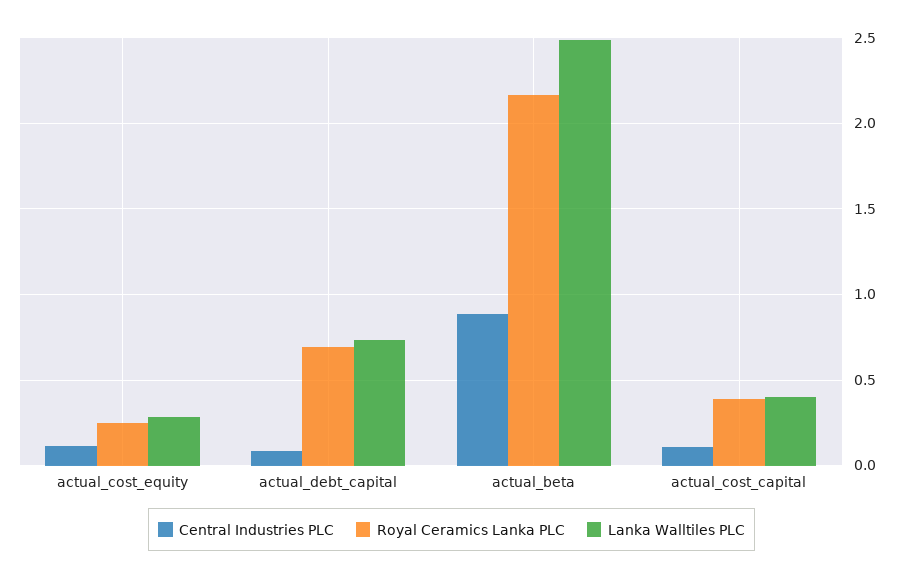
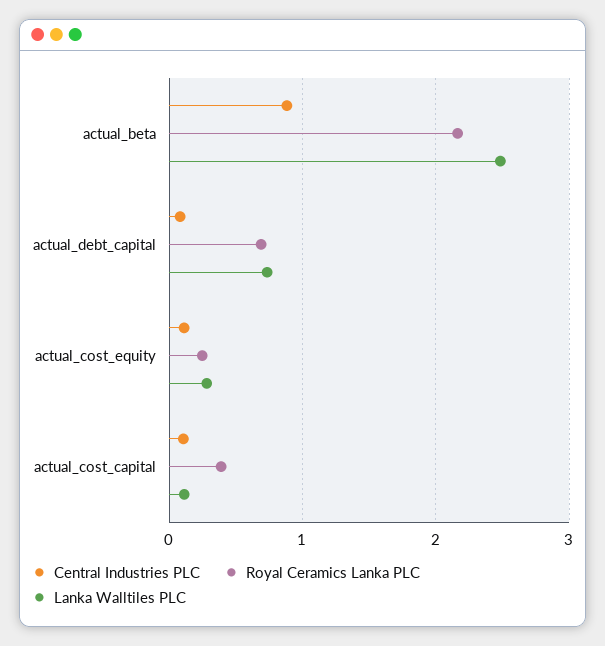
  {
    "Central Industries PLC": {
      "actual_cost_equity": 0.1,
      "actual_debt_capital": 0.1,
      "actual_beta": 0.9,
      "actual_cost_capital": 0.1
    },
    "Royal Ceramics Lanka PLC": {
      "actual_cost_equity": 0.25,
      "actual_debt_capital": 0.7,
      "actual_beta": 2.15,
      "actual_cost_capital": 0.4
    },
    "Lanka Walltiles PLC": {
      "actual_cost_equity": 0.3,
      "actual_debt_capital": 0.75,
      "actual_beta": 2.5,
-     "actual_cost_capital": 0.4
+     "actual_cost_capital": 0.1
    }
  }

